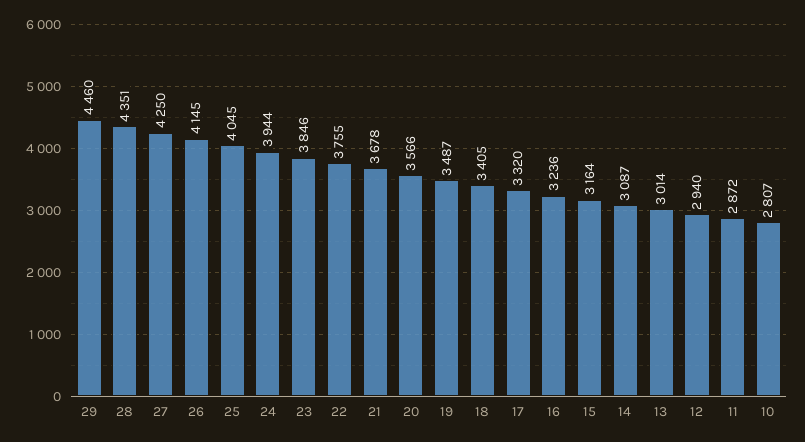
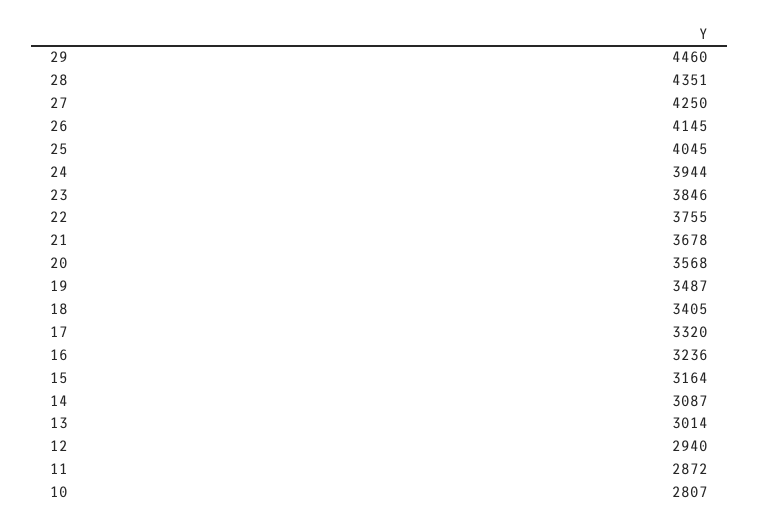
  {
    "29": 4460,
    "28": 4351,
    "27": 4250,
    "26": 4145,
    "25": 4045,
    "24": 3944,
    "23": 3846,
    "22": 3755,
    "21": 3678,
-   "20": 3566,
+   "20": 3568,
    "19": 3487,
    "18": 3405,
    "17": 3320,
    "16": 3236,
    "15": 3164,
    "14": 3087,
    "13": 3014,
    "12": 2940,
    "11": 2872,
    "10": 2807
  }

